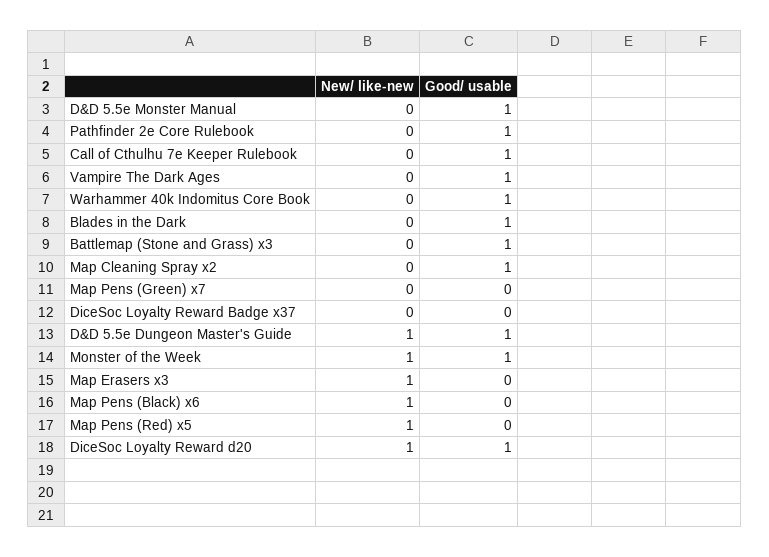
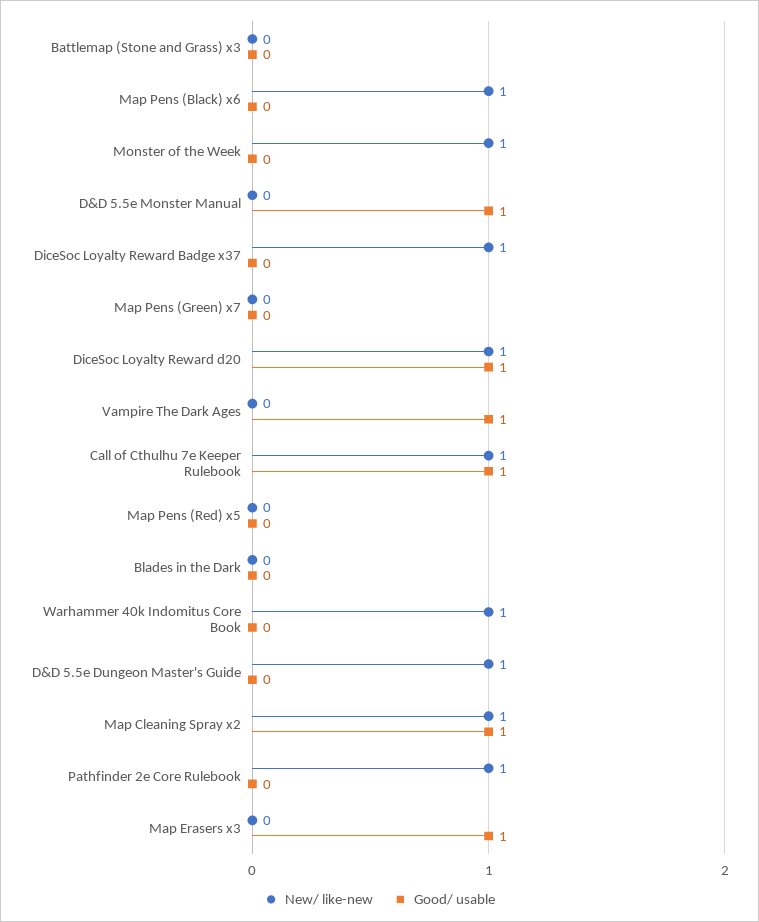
  {
    "New/ like-new": {
      "D&D 5.5e Monster Manual": 0,
-     "Pathfinder 2e Core Rulebook": 0,
+     "Pathfinder 2e Core Rulebook": 1,
-     "Call of Cthulhu 7e Keeper Rulebook": 0,
+     "Call of Cthulhu 7e Keeper Rulebook": 1,
      "Vampire The Dark Ages": 0,
-     "Warhammer 40k Indomitus Core Book": 0,
+     "Warhammer 40k Indomitus Core Book": 1,
      "Blades in the Dark": 0,
      "Battlemap (Stone and Grass) x3": 0,
-     "Map Cleaning Spray x2": 0,
+     "Map Cleaning Spray x2": 1,
      "Map Pens (Green) x7": 0,
-     "DiceSoc Loyalty Reward Badge x37": 0,
+     "DiceSoc Loyalty Reward Badge x37": 1,
      "D&D 5.5e Dungeon Master's Guide": 1,
      "Monster of the Week": 1,
-     "Map Erasers x3": 1,
+     "Map Erasers x3": 0,
      "Map Pens (Black) x6": 1,
-     "Map Pens (Red) x5": 1,
+     "Map Pens (Red) x5": 0,
      "DiceSoc Loyalty Reward d20": 1
    },
    "Good/ usable": {
      "D&D 5.5e Monster Manual": 1,
-     "Pathfinder 2e Core Rulebook": 1,
+     "Pathfinder 2e Core Rulebook": 0,
      "Call of Cthulhu 7e Keeper Rulebook": 1,
      "Vampire The Dark Ages": 1,
-     "Warhammer 40k Indomitus Core Book": 1,
+     "Warhammer 40k Indomitus Core Book": 0,
-     "Blades in the Dark": 1,
+     "Blades in the Dark": 0,
-     "Battlemap (Stone and Grass) x3": 1,
+     "Battlemap (Stone and Grass) x3": 0,
      "Map Cleaning Spray x2": 1,
      "Map Pens (Green) x7": 0,
      "DiceSoc Loyalty Reward Badge x37": 0,
-     "D&D 5.5e Dungeon Master's Guide": 1,
+     "D&D 5.5e Dungeon Master's Guide": 0,
-     "Monster of the Week": 1,
+     "Monster of the Week": 0,
-     "Map Erasers x3": 0,
+     "Map Erasers x3": 1,
      "Map Pens (Black) x6": 0,
      "Map Pens (Red) x5": 0,
      "DiceSoc Loyalty Reward d20": 1
    }
  }

